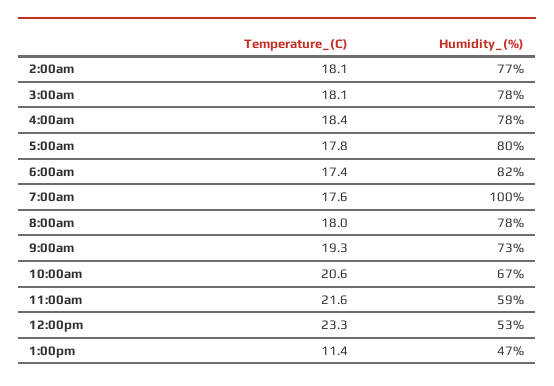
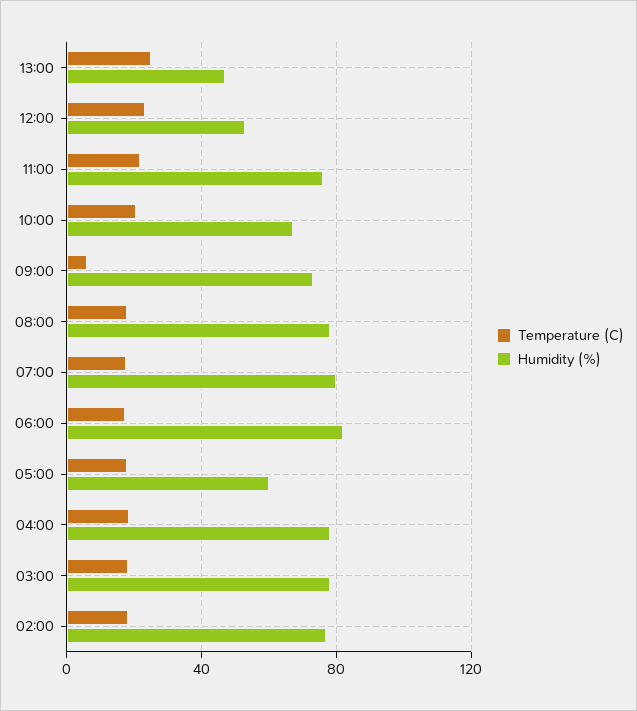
  {
    "Temperature_(C)": {
      "2:00am": 18.1,
      "3:00am": 18.1,
      "4:00am": 18.4,
      "5:00am": 17.8,
      "6:00am": 17.4,
      "7:00am": 17.6,
      "8:00am": 18,
-     "9:00am": 19.3,
+     "9:00am": 5,
      "10:00am": 20.6,
      "11:00am": 21.6,
      "12:00pm": 23.3,
-     "1:00pm": 11.4
+     "1:00pm": 25
    },
    "Humidity_(%)": {
      "2:00am": 77,
      "3:00am": 78,
      "4:00am": 78,
-     "5:00am": 80,
+     "5:00am": 60,
      "6:00am": 82,
-     "7:00am": 100,
+     "7:00am": 80,
      "8:00am": 78,
      "9:00am": 73,
      "10:00am": 67,
-     "11:00am": 59,
+     "11:00am": 75,
      "12:00pm": 53,
      "1:00pm": 47
    }
  }

